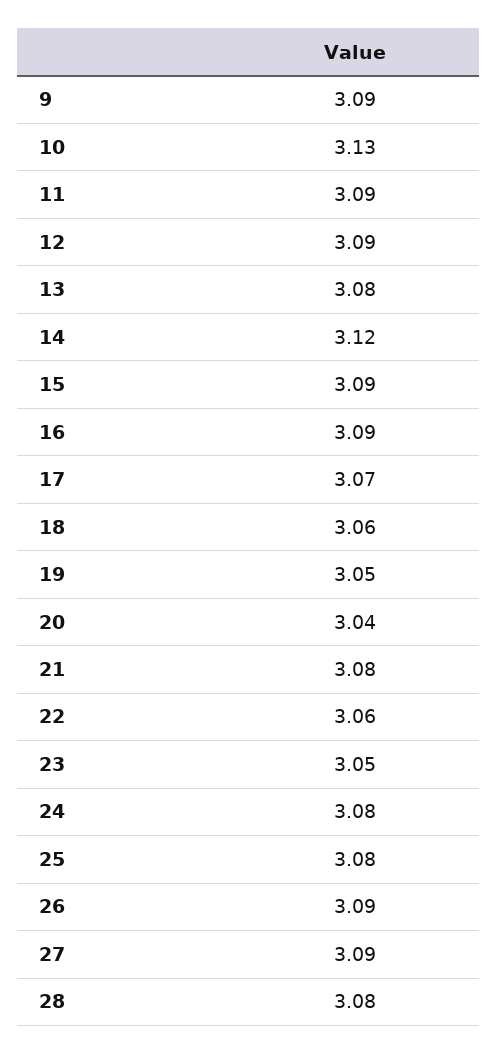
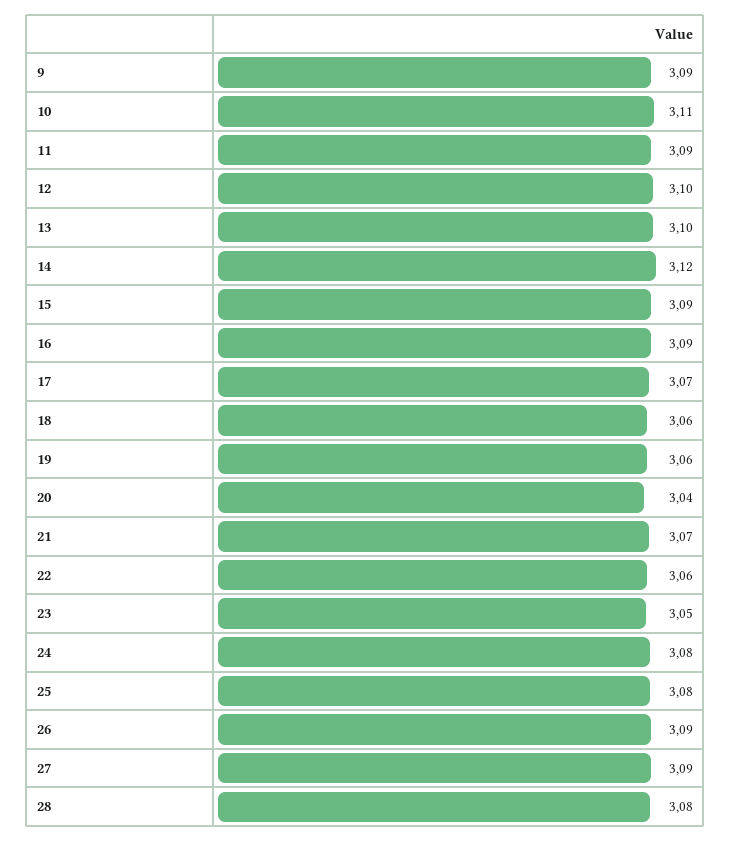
  {
    "9": 3.09,
-   "10": 3.13,
+   "10": 3.11,
    "11": 3.09,
-   "12": 3.09,
+   "12": 3.1,
-   "13": 3.08,
+   "13": 3.1,
    "14": 3.12,
    "15": 3.09,
    "16": 3.09,
    "17": 3.07,
    "18": 3.06,
-   "19": 3.05,
+   "19": 3.06,
    "20": 3.04,
-   "21": 3.08,
+   "21": 3.07,
    "22": 3.06,
    "23": 3.05,
    "24": 3.08,
    "25": 3.08,
    "26": 3.09,
    "27": 3.09,
    "28": 3.08
  }

